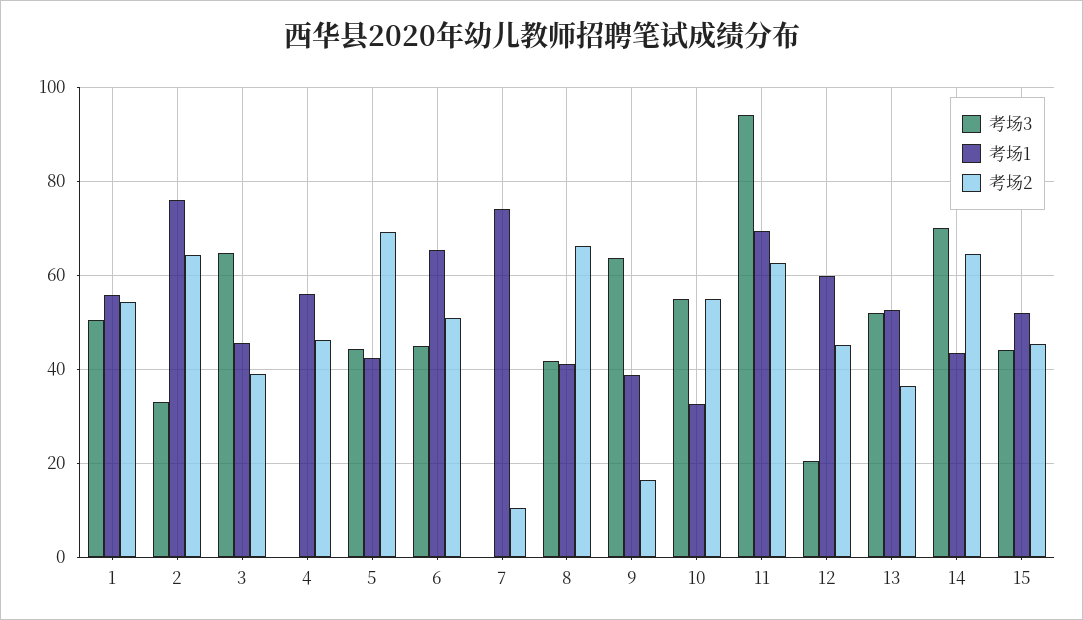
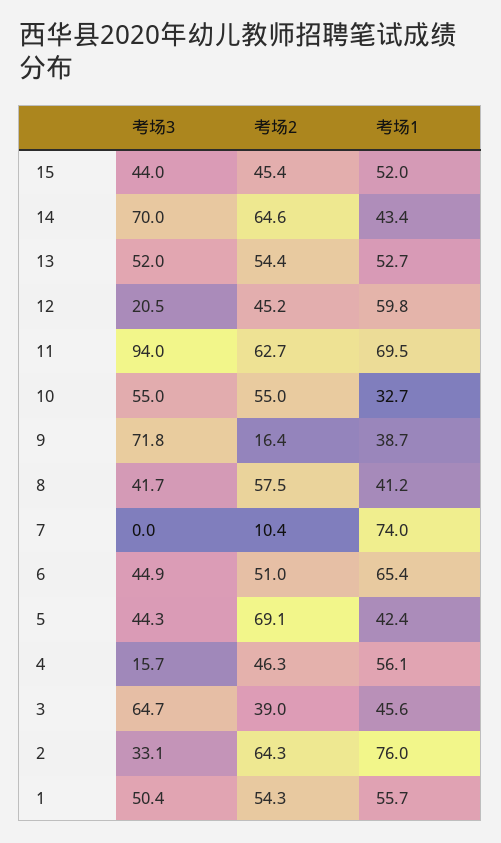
  {
    "考场3": {
      "1": 50.4,
      "2": 33.1,
      "3": 64.7,
-     "4": 0,
+     "4": 15.7,
      "5": 44.3,
      "6": 44.9,
      "7": 0,
      "8": 41.7,
-     "9": 64,
+     "9": 71.8,
      "10": 55,
      "11": 94,
      "12": 20.5,
      "13": 52,
      "14": 70,
      "15": 44
    },
    "考场1": {
      "1": 55.7,
      "2": 76,
      "3": 45.6,
      "4": 56.1,
      "5": 42.4,
      "6": 65.4,
      "7": 74,
      "8": 41.2,
      "9": 38.7,
      "10": 32.7,
      "11": 69.5,
      "12": 59.8,
      "13": 52.7,
      "14": 43.4,
      "15": 52
    },
    "考场2": {
      "1": 54.3,
      "2": 64.3,
      "3": 39,
      "4": 46.3,
      "5": 69.1,
      "6": 51,
      "7": 10.4,
-     "8": 66,
+     "8": 57.5,
      "9": 16.4,
      "10": 55,
      "11": 62.7,
      "12": 45.2,
-     "13": 36,
+     "13": 54.4,
      "14": 64.6,
      "15": 45.4
    }
  }

